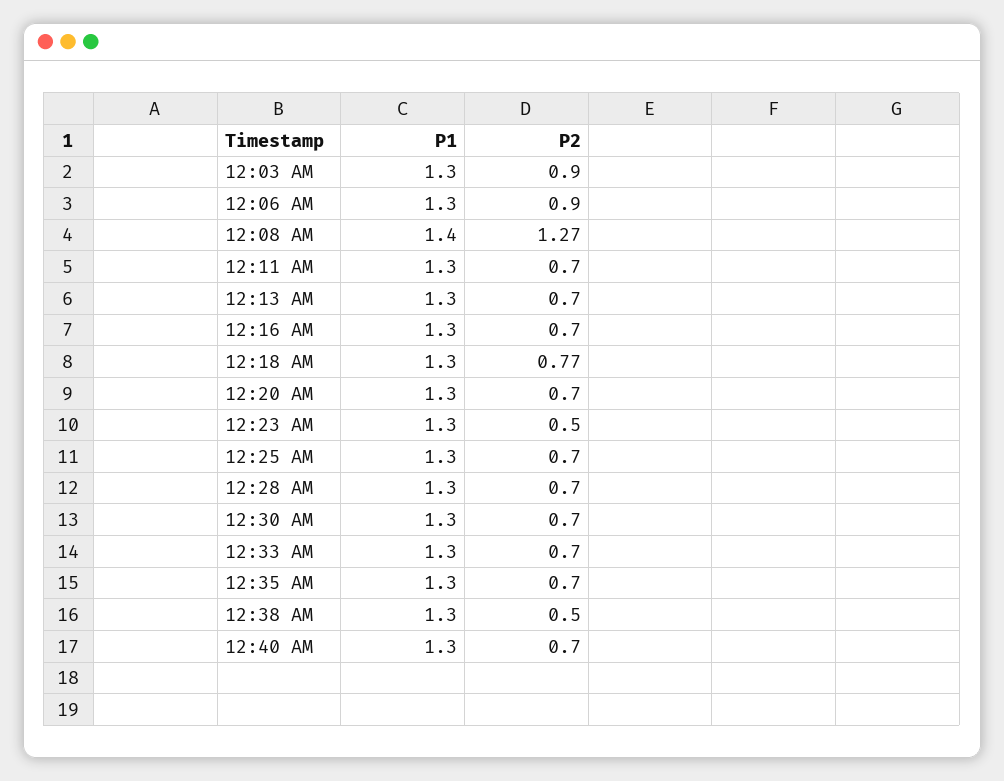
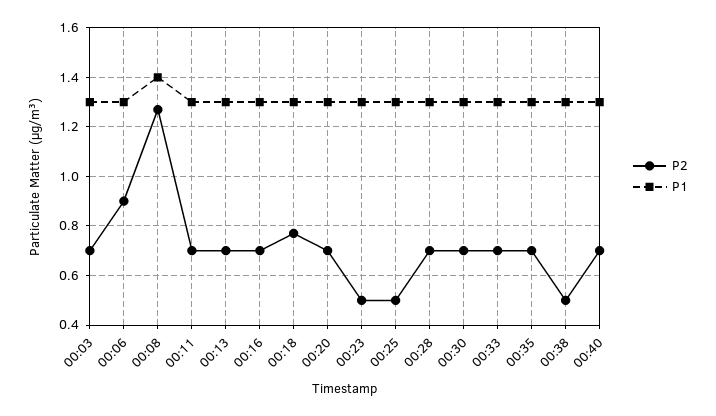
  {
    "P1": {
      "12:03 AM": 1.3,
      "12:06 AM": 1.3,
      "12:08 AM": 1.4,
      "12:11 AM": 1.3,
      "12:13 AM": 1.3,
      "12:16 AM": 1.3,
      "12:18 AM": 1.3,
      "12:20 AM": 1.3,
      "12:23 AM": 1.3,
      "12:25 AM": 1.3,
      "12:28 AM": 1.3,
      "12:30 AM": 1.3,
      "12:33 AM": 1.3,
      "12:35 AM": 1.3,
      "12:38 AM": 1.3,
      "12:40 AM": 1.3
    },
    "P2": {
-     "12:03 AM": 0.9,
+     "12:03 AM": 0.7,
      "12:06 AM": 0.9,
      "12:08 AM": 1.27,
      "12:11 AM": 0.7,
      "12:13 AM": 0.7,
      "12:16 AM": 0.7,
      "12:18 AM": 0.77,
      "12:20 AM": 0.7,
      "12:23 AM": 0.5,
-     "12:25 AM": 0.7,
+     "12:25 AM": 0.5,
      "12:28 AM": 0.7,
      "12:30 AM": 0.7,
      "12:33 AM": 0.7,
      "12:35 AM": 0.7,
      "12:38 AM": 0.5,
      "12:40 AM": 0.7
    }
  }

